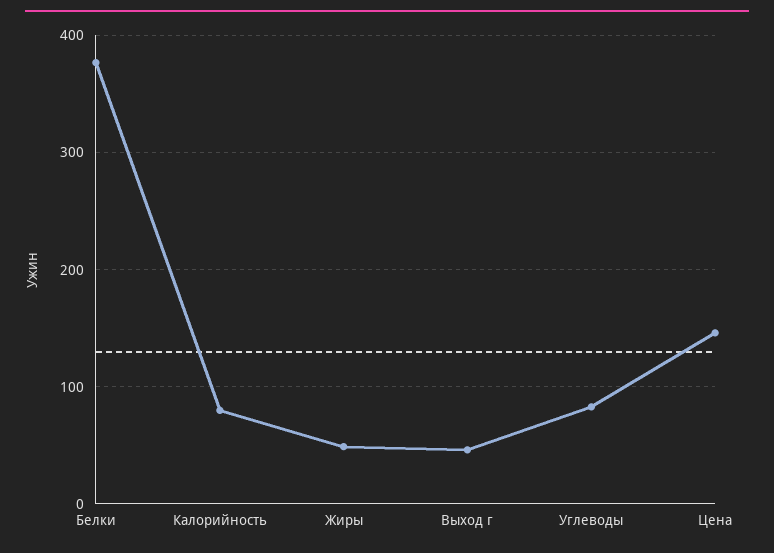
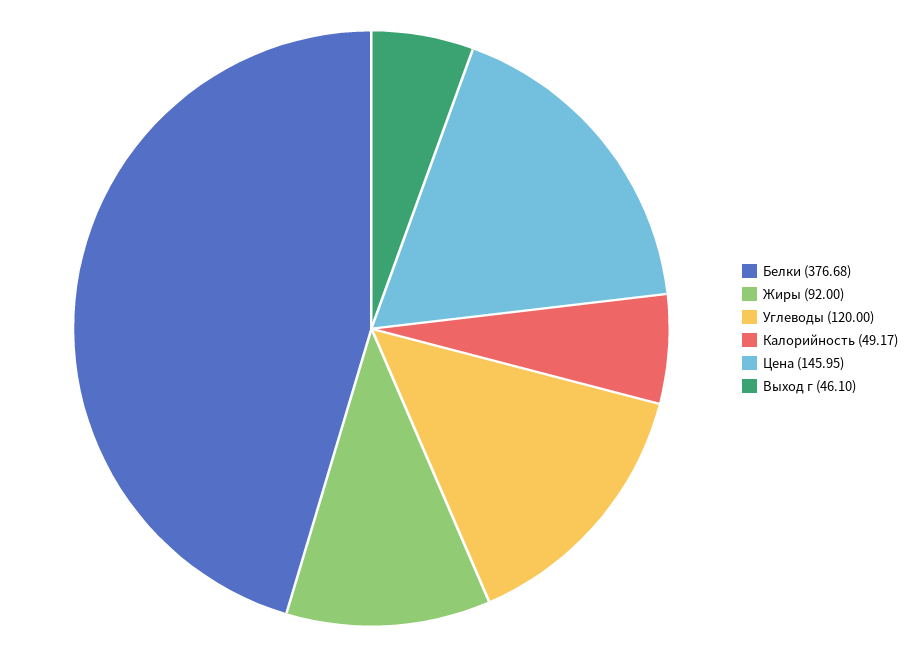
  {
    "Белки": 376.68,
-   "Калорийность": 80,
+   "Калорийность": 49.17,
-   "Жиры": 50,
+   "Жиры": 92,
    "Выход г": 46.1,
-   "Углеводы": 80,
+   "Углеводы": 120,
    "Цена": 145.95
  }

